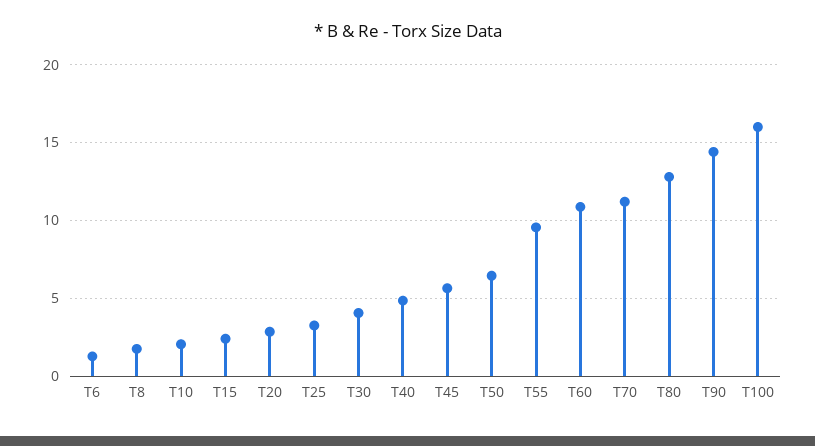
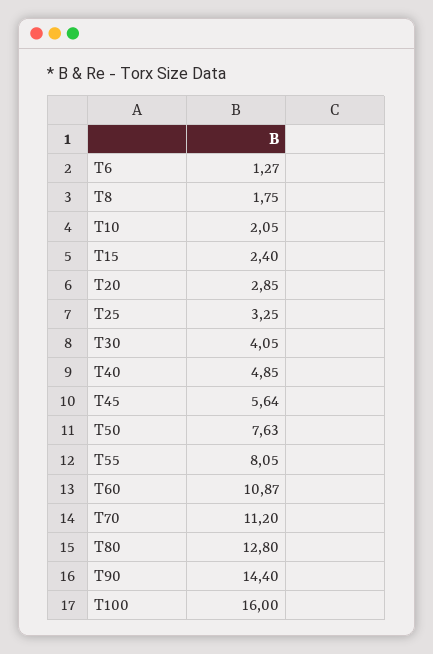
  {
    "T6": 1.27,
    "T8": 1.75,
    "T10": 2.05,
    "T15": 2.4,
    "T20": 2.85,
    "T25": 3.25,
    "T30": 4.05,
    "T40": 4.85,
    "T45": 5.64,
-   "T50": 6.5,
+   "T50": 7.63,
-   "T55": 9.5,
+   "T55": 8.05,
    "T60": 10.87,
    "T70": 11.2,
    "T80": 12.8,
    "T90": 14.4,
    "T100": 16
  }

